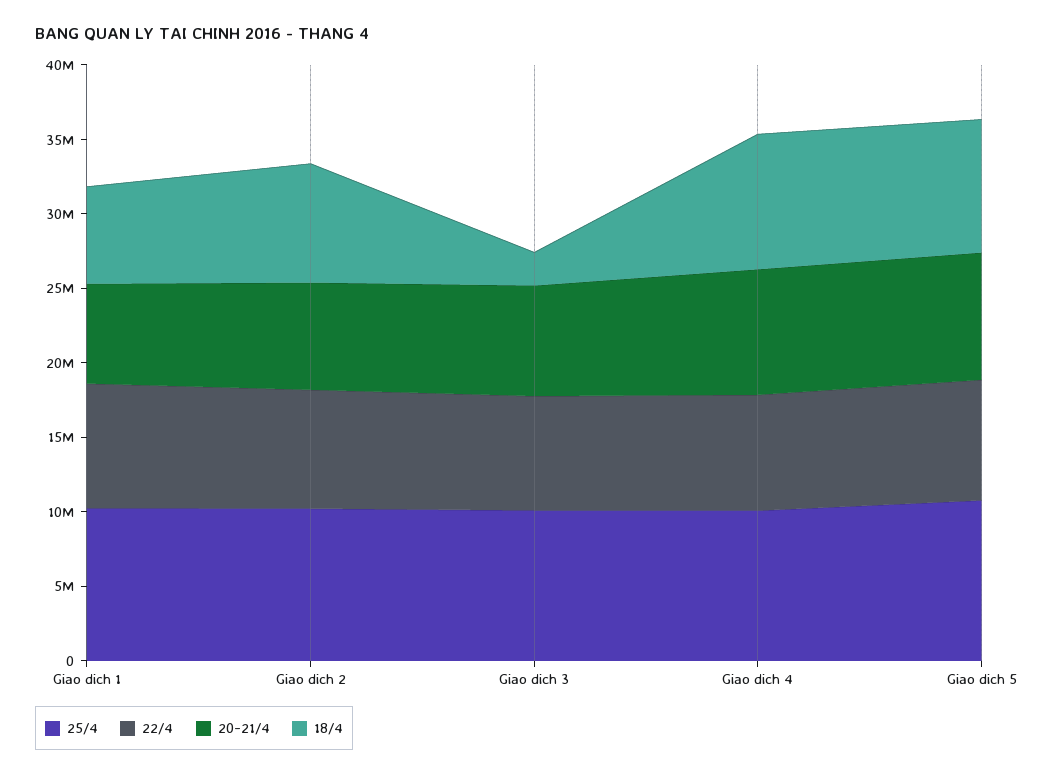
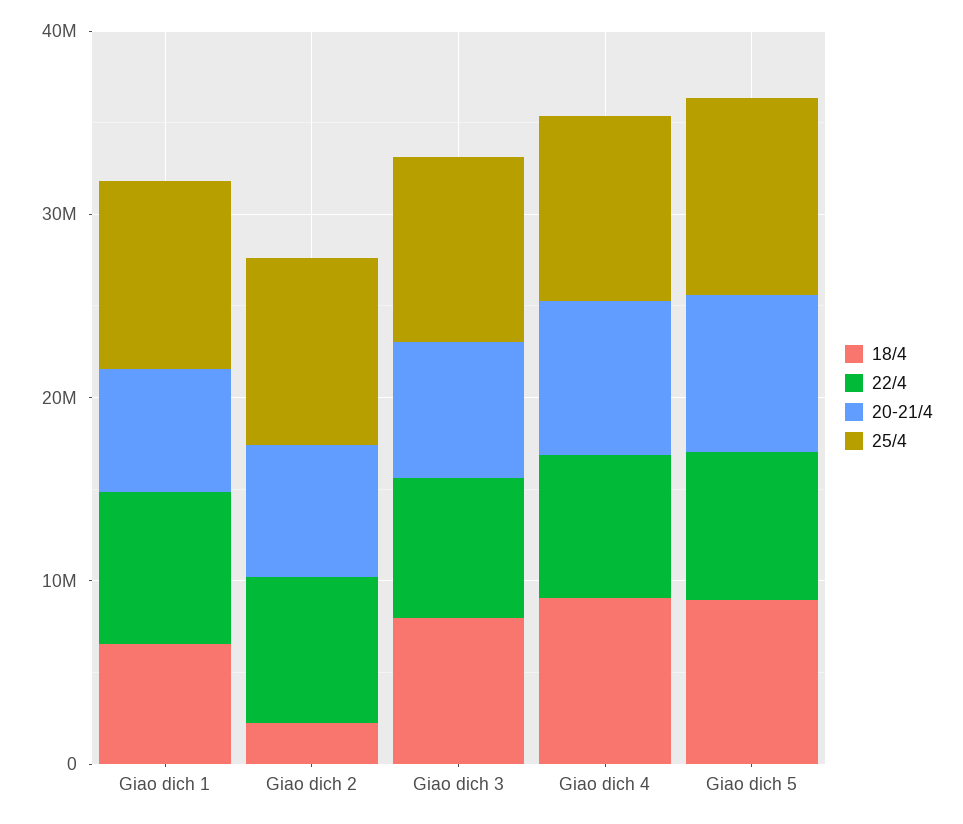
  {
    "25/4": {
      "Giao dich 1": 10000000,
      "Giao dich 2": 10000000,
      "Giao dich 3": 10000000,
      "Giao dich 4": 10000000,
      "Giao dich 5": 11000000
    },
    "22/4": {
      "Giao dich 1": 8000000,
      "Giao dich 2": 8000000,
      "Giao dich 3": 8000000,
      "Giao dich 4": 8000000,
      "Giao dich 5": 8000000
    },
    "20-21/4": {
      "Giao dich 1": 7000000,
      "Giao dich 2": 7000000,
      "Giao dich 3": 7000000,
      "Giao dich 4": 8000000,
      "Giao dich 5": 9000000
    },
    "18/4": {
      "Giao dich 1": 7000000,
-     "Giao dich 2": 8000000,
+     "Giao dich 2": 2000000,
-     "Giao dich 3": 2000000,
+     "Giao dich 3": 8000000,
      "Giao dich 4": 9000000,
      "Giao dich 5": 9000000
    }
  }

